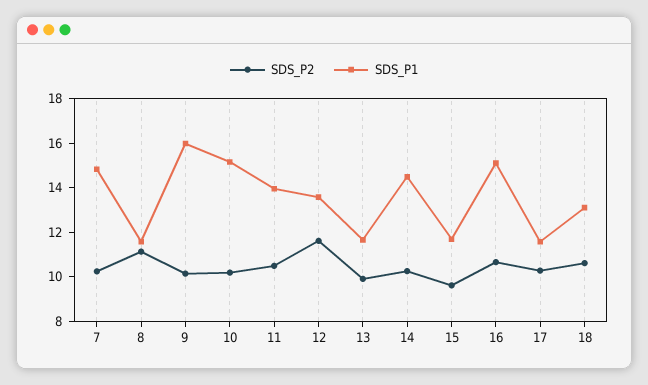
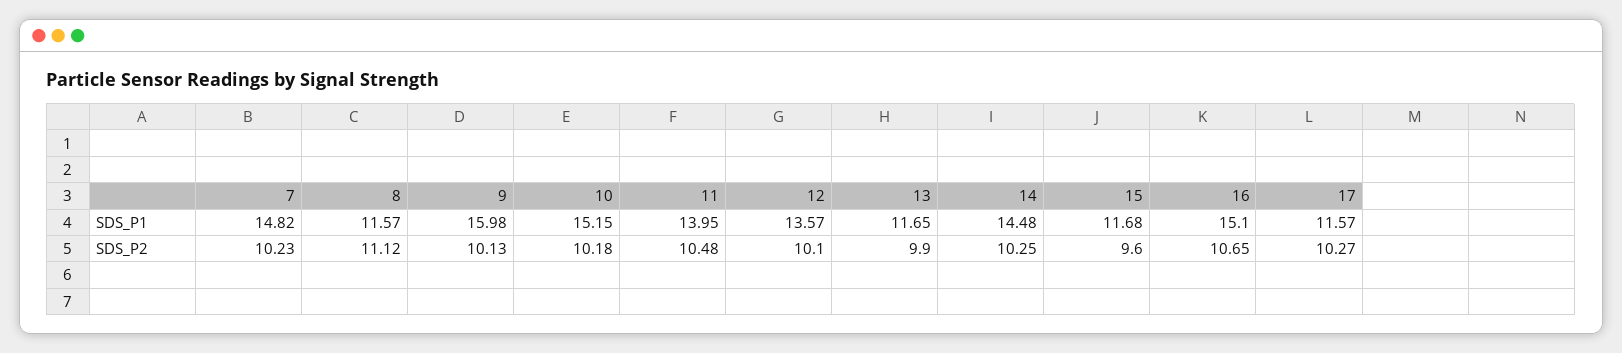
  {
    "SDS_P2": {
      "7": 10.23,
      "8": 11.12,
      "9": 10.13,
      "10": 10.18,
      "11": 10.48,
-     "12": 11.5,
+     "12": 10.1,
      "13": 9.9,
      "14": 10.25,
      "15": 9.6,
      "16": 10.65,
-     "17": 10.27,
+     "17": 10.27
-     "18": 10.5
    },
    "SDS_P1": {
      "7": 14.82,
      "8": 11.57,
      "9": 15.98,
      "10": 15.15,
      "11": 13.95,
      "12": 13.57,
      "13": 11.65,
      "14": 14.48,
      "15": 11.68,
      "16": 15.1,
-     "17": 11.57,
+     "17": 11.57
-     "18": 13
    }
  }

